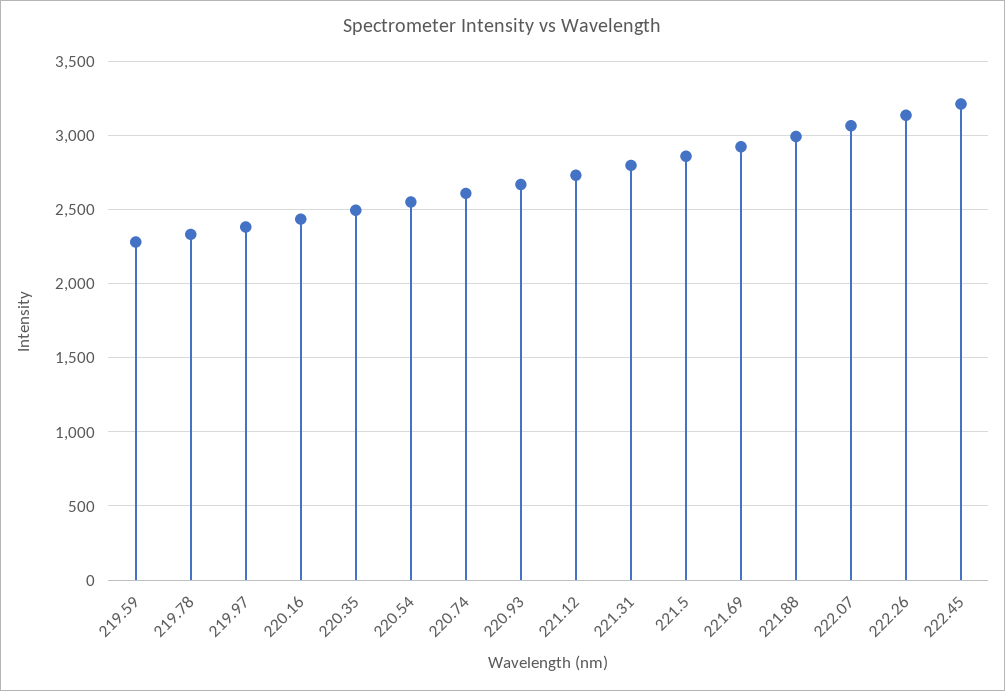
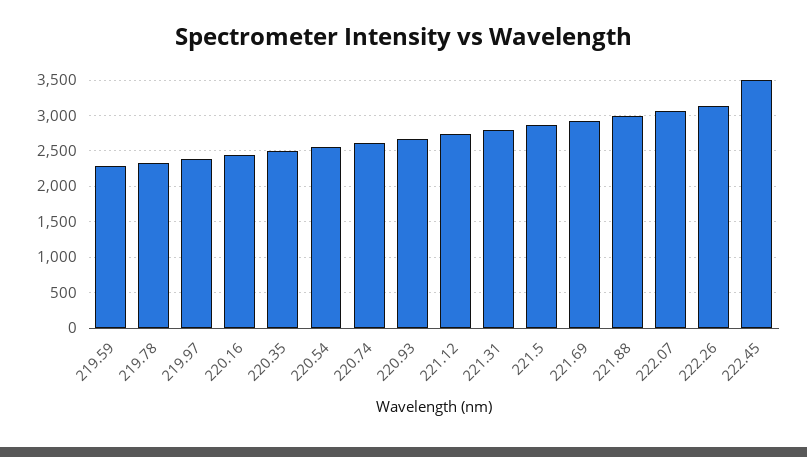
  {
    "219.59": 2300,
    "219.78": 2350,
    "219.97": 2400,
    "220.16": 2450,
    "220.35": 2500,
    "220.54": 2550,
    "220.74": 2600,
    "220.93": 2650,
    "221.12": 2750,
    "221.31": 2800,
    "221.5": 2850,
    "221.69": 2950,
    "221.88": 3000,
    "222.07": 3050,
    "222.26": 3150,
-   "222.45": 3200
+   "222.45": 3500
  }

